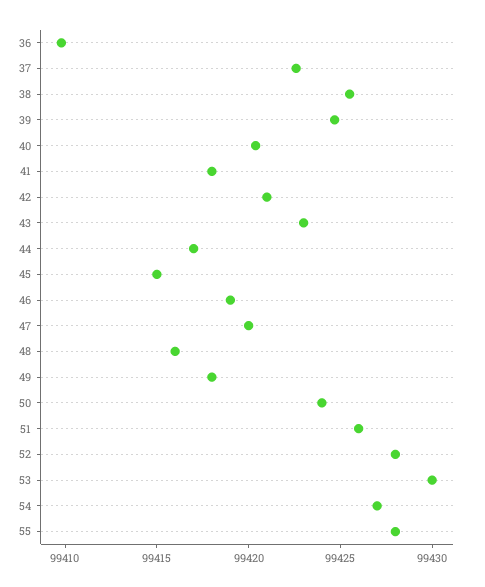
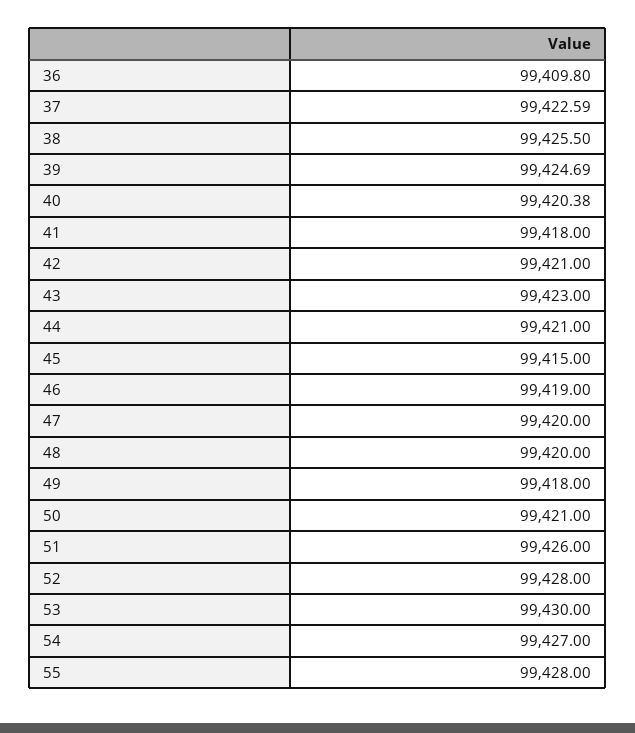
  {
    "36": 99409.8,
    "37": 99422.59,
    "38": 99425.5,
    "39": 99424.69,
    "40": 99420.38,
    "41": 99418,
    "42": 99421,
    "43": 99423,
-   "44": 99417,
+   "44": 99421,
    "45": 99415,
    "46": 99419,
    "47": 99420,
-   "48": 99416,
+   "48": 99420,
    "49": 99418,
-   "50": 99424,
+   "50": 99421,
    "51": 99426,
    "52": 99428,
    "53": 99430,
    "54": 99427,
    "55": 99428
  }

